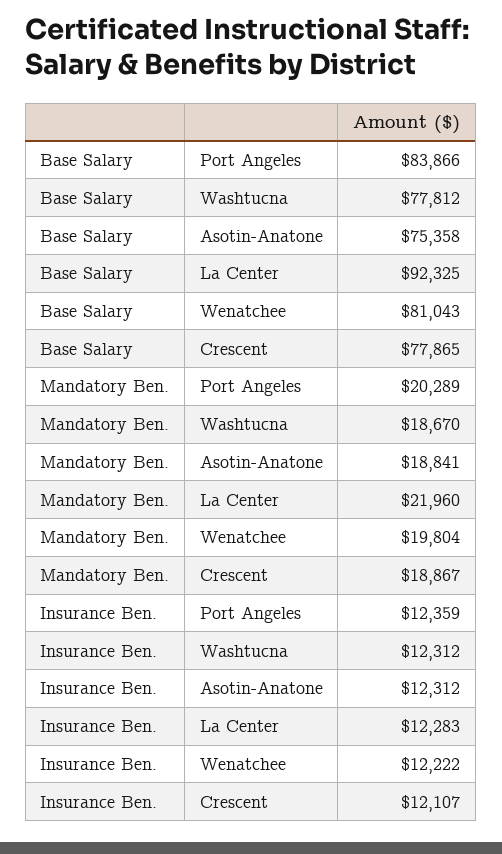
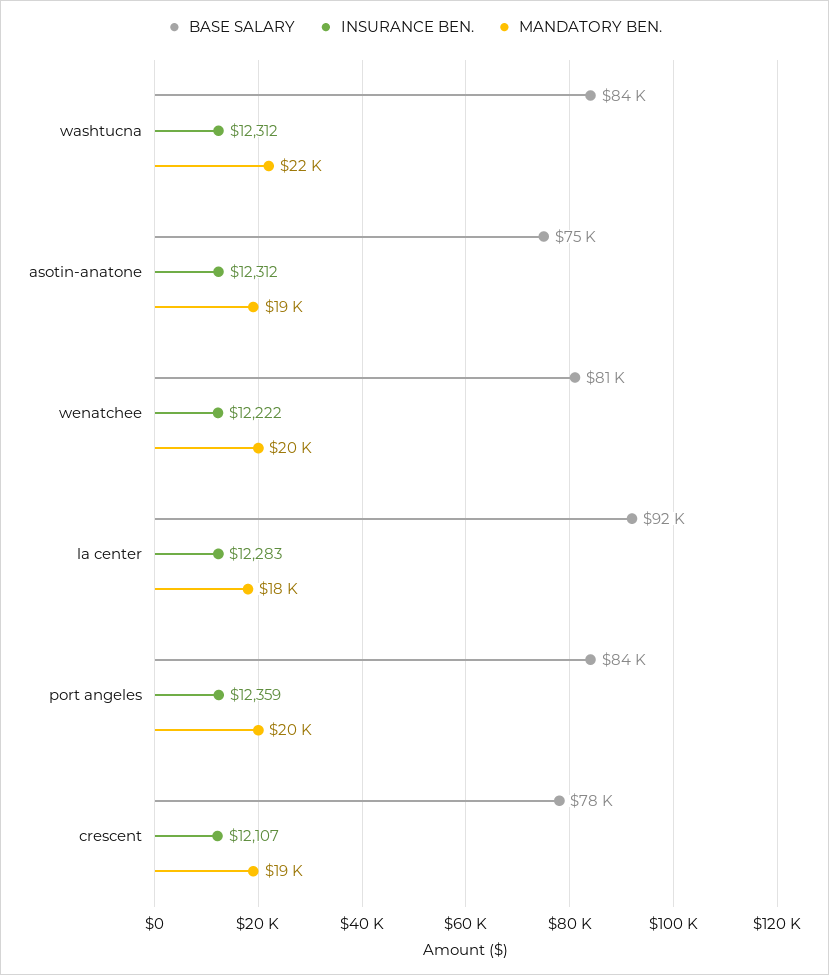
  {
    "Base Salary": {
      "Port Angeles": 83866,
-     "Washtucna": 77812,
+     "Washtucna": 84000,
      "Asotin-Anatone": 75358,
      "La Center": 92325,
      "Wenatchee": 81043,
      "Crescent": 77865
    },
    "Mandatory Ben.": {
      "Port Angeles": 20289,
-     "Washtucna": 18670,
+     "Washtucna": 22000,
      "Asotin-Anatone": 18841,
-     "La Center": 21960,
+     "La Center": 18000,
      "Wenatchee": 19804,
      "Crescent": 18867
    },
    "Insurance Ben.": {
      "Port Angeles": 12359,
      "Washtucna": 12312,
      "Asotin-Anatone": 12312,
      "La Center": 12283,
      "Wenatchee": 12222,
      "Crescent": 12107
    }
  }

